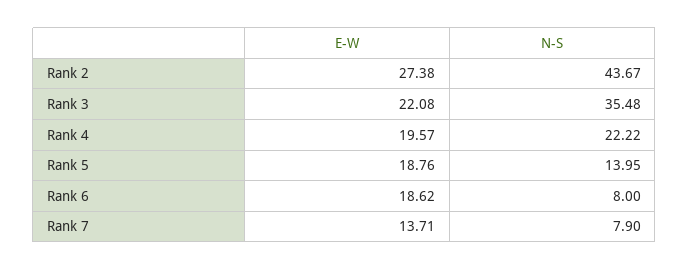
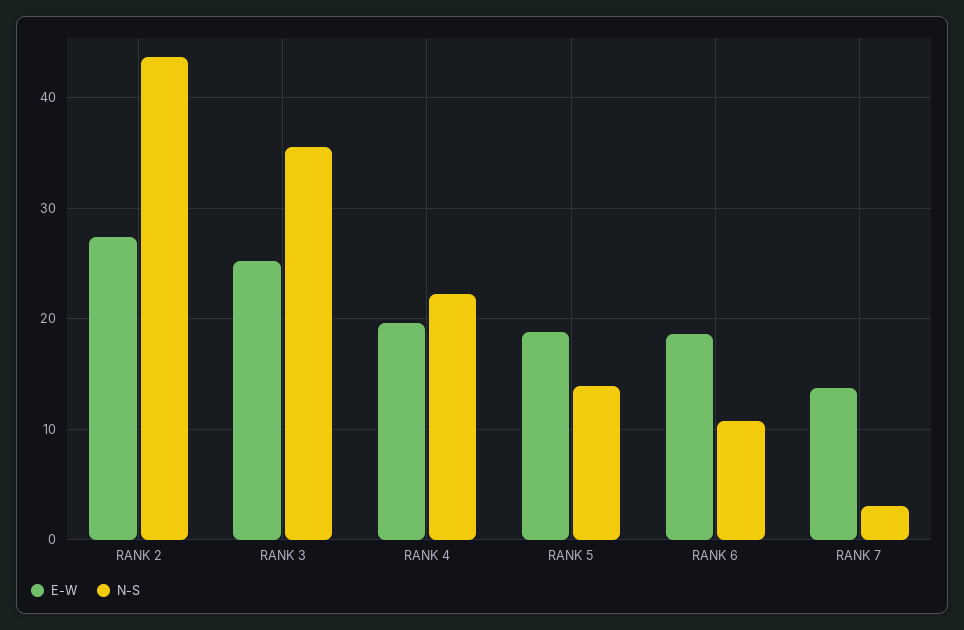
  {
    "E-W": {
      "Rank 2": 27.38,
-     "Rank 3": 22.08,
+     "Rank 3": 25,
      "Rank 4": 19.57,
      "Rank 5": 18.76,
      "Rank 6": 18.62,
      "Rank 7": 13.71
    },
    "N-S": {
      "Rank 2": 43.67,
      "Rank 3": 35.48,
      "Rank 4": 22.22,
      "Rank 5": 13.95,
-     "Rank 6": 8,
+     "Rank 6": 11,
-     "Rank 7": 7.9
+     "Rank 7": 3
    }
  }

